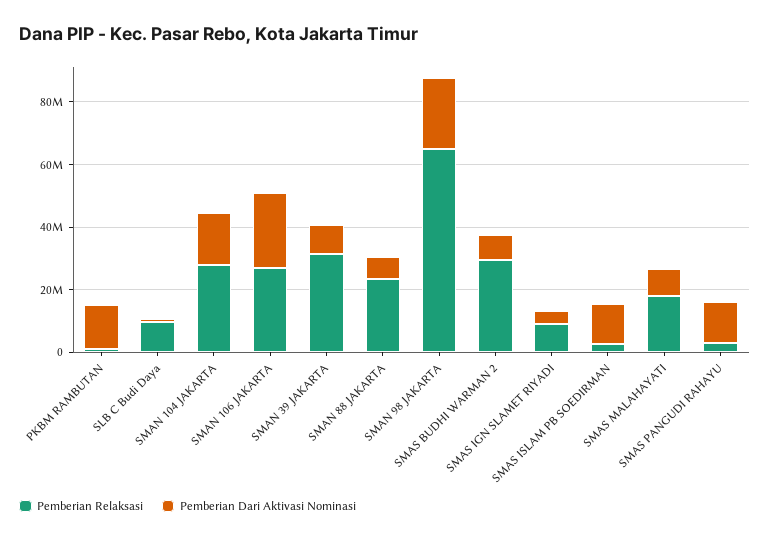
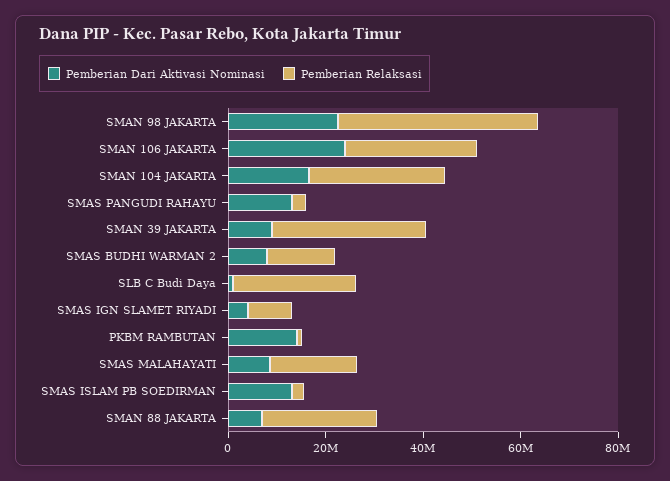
  {
    "Pemberian Relaksasi": {
      "PKBM RAMBUTAN": 0,
-     "SLB C Budi Daya": 10000000,
+     "SLB C Budi Daya": 25000000,
      "SMAN 104 JAKARTA": 30000000,
      "SMAN 106 JAKARTA": 25000000,
      "SMAN 39 JAKARTA": 30000000,
      "SMAN 88 JAKARTA": 25000000,
-     "SMAN 98 JAKARTA": 65000000,
+     "SMAN 98 JAKARTA": 40000000,
-     "SMAS BUDHI WARMAN 2": 30000000,
+     "SMAS BUDHI WARMAN 2": 15000000,
      "SMAS IGN SLAMET RIYADI": 10000000,
      "SMAS ISLAM PB SOEDIRMAN": 5000000,
      "SMAS MALAHAYATI": 20000000,
      "SMAS PANGUDI RAHAYU": 5000000
    },
    "Pemberian Dari Aktivasi Nominasi": {
      "PKBM RAMBUTAN": 15000000,
      "SLB C Budi Daya": 0,
      "SMAN 104 JAKARTA": 15000000,
      "SMAN 106 JAKARTA": 25000000,
      "SMAN 39 JAKARTA": 10000000,
      "SMAN 88 JAKARTA": 5000000,
      "SMAN 98 JAKARTA": 25000000,
      "SMAS BUDHI WARMAN 2": 10000000,
      "SMAS IGN SLAMET RIYADI": 5000000,
      "SMAS ISLAM PB SOEDIRMAN": 15000000,
      "SMAS MALAHAYATI": 10000000,
      "SMAS PANGUDI RAHAYU": 15000000
    }
  }

